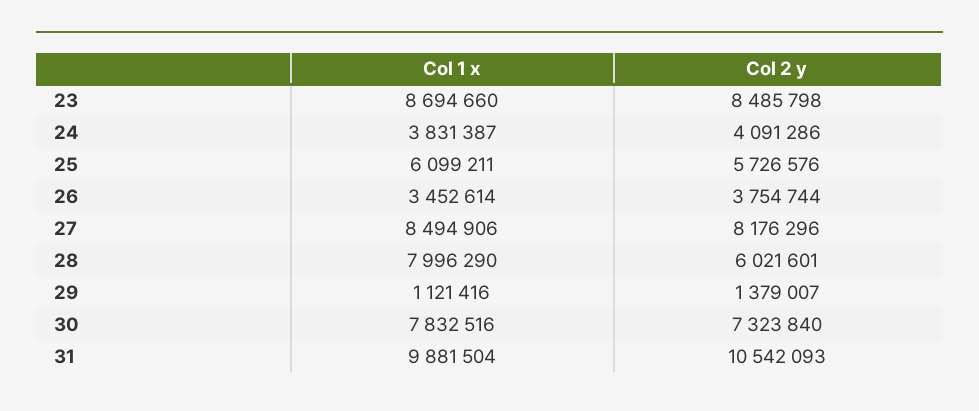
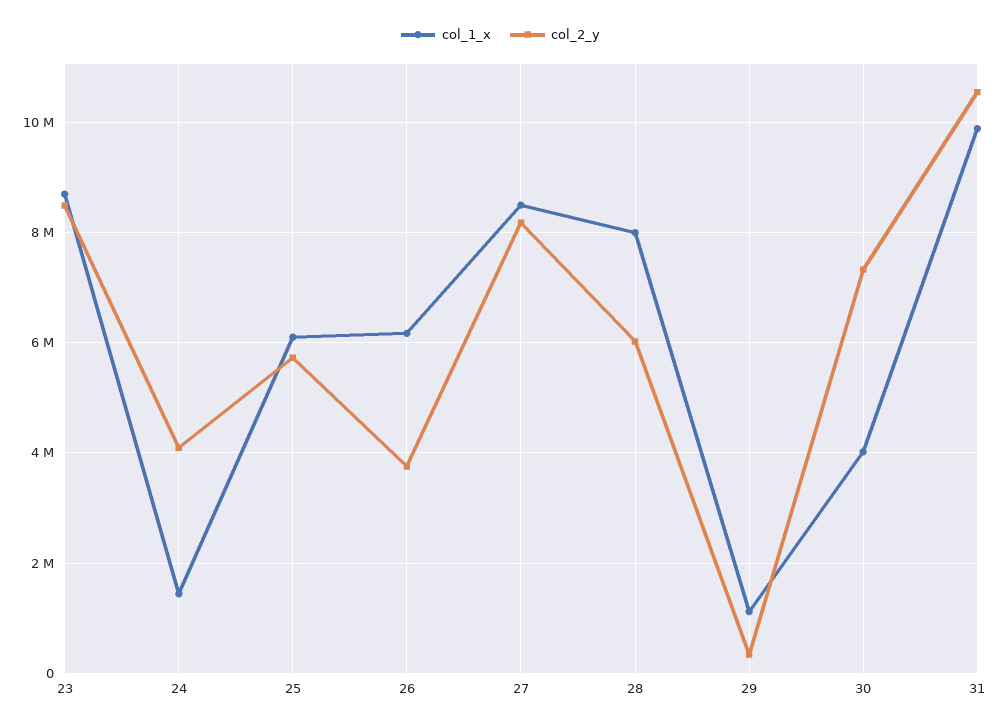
  {
    "Col 1 x": {
      "23": 8694660,
-     "24": 3831387,
+     "24": 1400000,
      "25": 6099211,
-     "26": 3452614,
+     "26": 6200000,
      "27": 8494906,
      "28": 7996290,
      "29": 1121416,
-     "30": 7832516,
+     "30": 4000000,
      "31": 9881504
    },
    "Col 2 y": {
      "23": 8485798,
      "24": 4091286,
      "25": 5726576,
      "26": 3754744,
      "27": 8176296,
      "28": 6021601,
-     "29": 1379007,
+     "29": 400000,
      "30": 7323840,
      "31": 10542093
    }
  }

